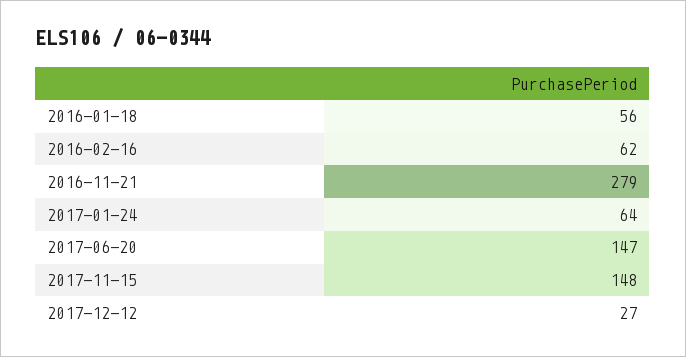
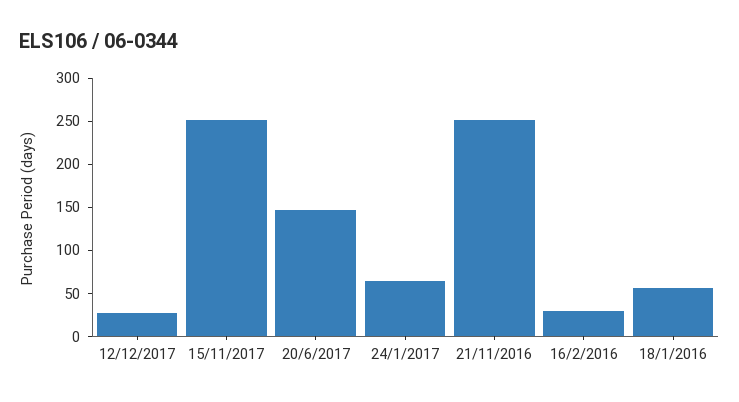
  {
    "2016-01-18": 56,
-   "2016-02-16": 62,
+   "2016-02-16": 30,
-   "2016-11-21": 279,
+   "2016-11-21": 250,
    "2017-01-24": 64,
    "2017-06-20": 147,
-   "2017-11-15": 148,
+   "2017-11-15": 250,
    "2017-12-12": 27
  }

